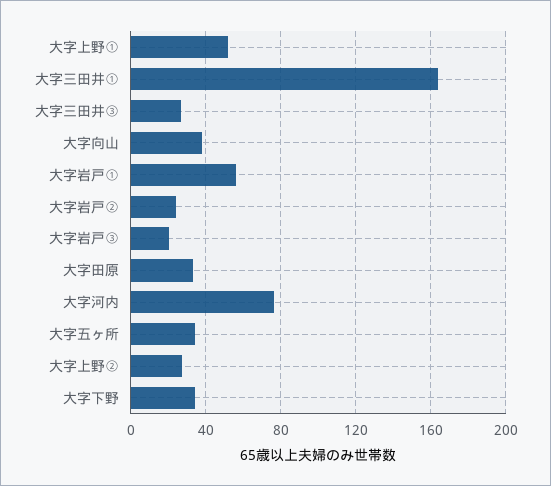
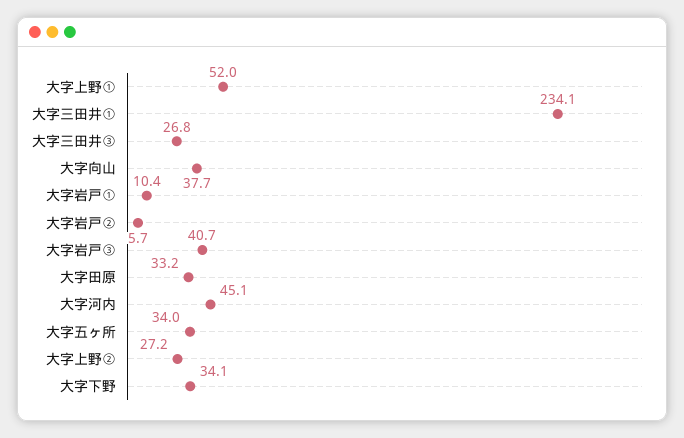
  {
    "大字上野①": 52,
-   "大字三田井①": 165,
+   "大字三田井①": 234.1,
    "大字三田井③": 26.8,
    "大字向山": 37.7,
-   "大字岩戸①": 55,
+   "大字岩戸①": 10.4,
-   "大字岩戸②": 25,
+   "大字岩戸②": 5.7,
-   "大字岩戸③": 20,
+   "大字岩戸③": 40.7,
    "大字田原": 33.2,
-   "大字河内": 75,
+   "大字河内": 45.1,
    "大字五ヶ所": 34,
    "大字上野②": 27.2,
    "大字下野": 34.1
  }

